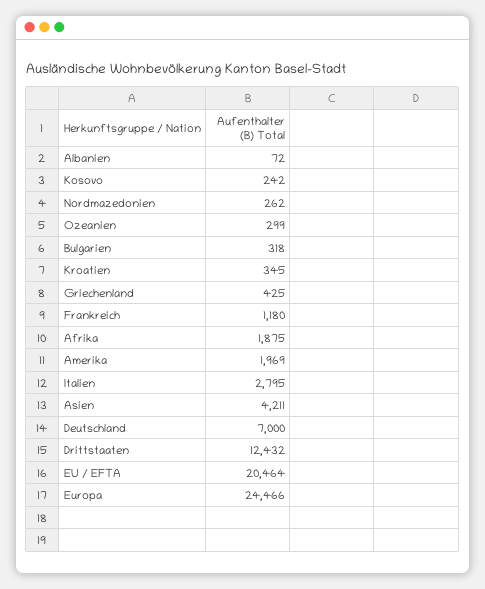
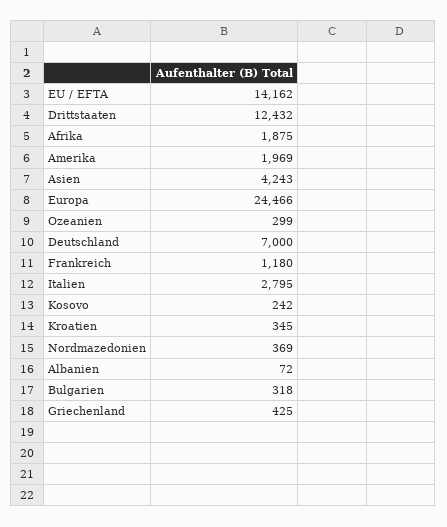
  {
    "Albanien": 72,
    "Kosovo": 242,
-   "Nordmazedonien": 262,
+   "Nordmazedonien": 369,
    "Ozeanien": 299,
    "Bulgarien": 318,
    "Kroatien": 345,
    "Griechenland": 425,
    "Frankreich": 1180,
    "Afrika": 1875,
    "Amerika": 1969,
    "Italien": 2795,
-   "Asien": 4211,
+   "Asien": 4243,
    "Deutschland": 7000,
    "Drittstaaten": 12432,
-   "EU / EFTA": 20464,
+   "EU / EFTA": 14162,
    "Europa": 24466
  }

